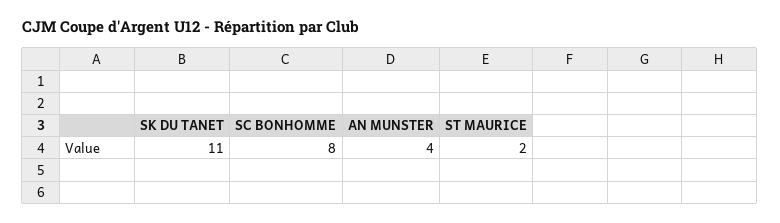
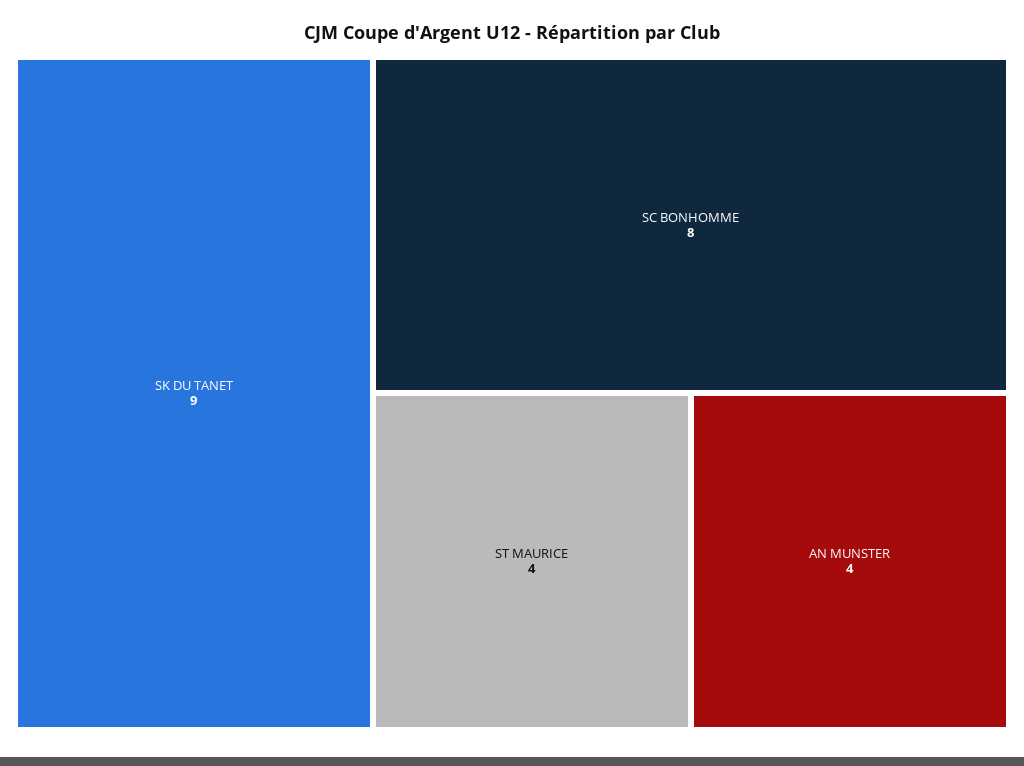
  {
-   "SK DU TANET": 11,
+   "SK DU TANET": 9,
    "SC BONHOMME": 8,
    "AN MUNSTER": 4,
-   "ST MAURICE": 2
+   "ST MAURICE": 4
  }

